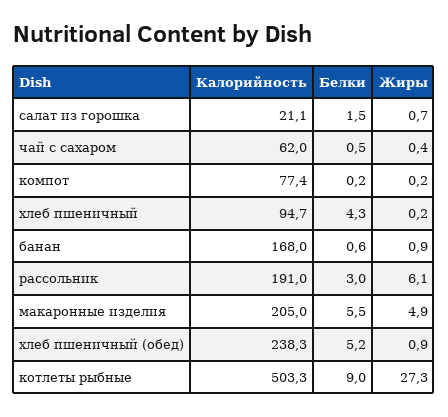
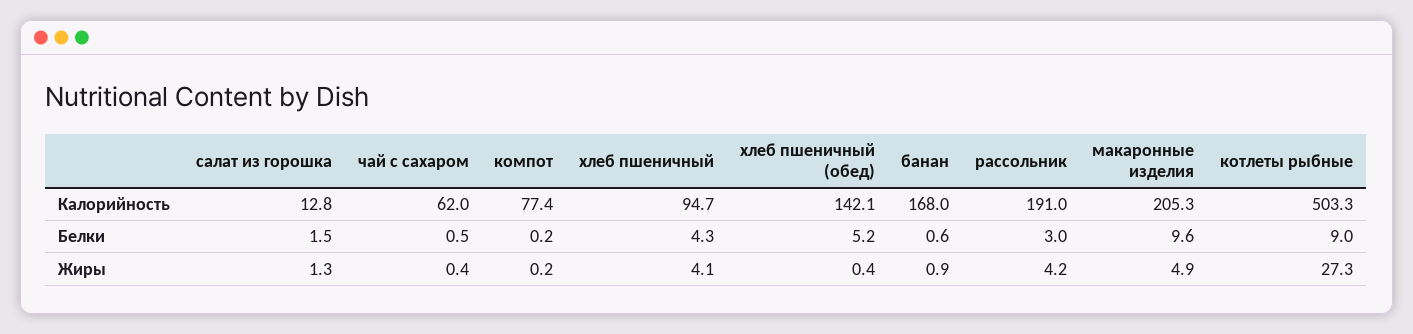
  {
    "Калорийность": {
-     "салат из горошка": 21.1,
+     "салат из горошка": 12.8,
      "чай с сахаром": 62,
      "компот": 77.4,
      "хлеб пшеничный": 94.7,
      "банан": 168,
      "рассольник": 191,
-     "макаронные изделия": 205,
+     "макаронные изделия": 205.3,
-     "хлеб пшеничный (обед)": 238.3,
+     "хлеб пшеничный (обед)": 142.1,
      "котлеты рыбные": 503.3
    },
    "Белки": {
      "салат из горошка": 1.5,
      "чай с сахаром": 0.5,
      "компот": 0.2,
      "хлеб пшеничный": 4.3,
      "банан": 0.6,
      "рассольник": 3,
-     "макаронные изделия": 5.5,
+     "макаронные изделия": 9.6,
      "хлеб пшеничный (обед)": 5.2,
      "котлеты рыбные": 9
    },
    "Жиры": {
-     "салат из горошка": 0.7,
+     "салат из горошка": 1.3,
      "чай с сахаром": 0.4,
      "компот": 0.2,
-     "хлеб пшеничный": 0.2,
+     "хлеб пшеничный": 4.1,
      "банан": 0.9,
-     "рассольник": 6.1,
+     "рассольник": 4.2,
      "макаронные изделия": 4.9,
-     "хлеб пшеничный (обед)": 0.9,
+     "хлеб пшеничный (обед)": 0.4,
      "котлеты рыбные": 27.3
    }
  }

